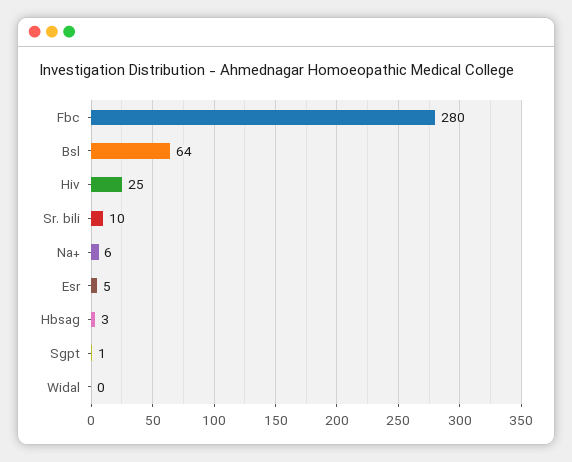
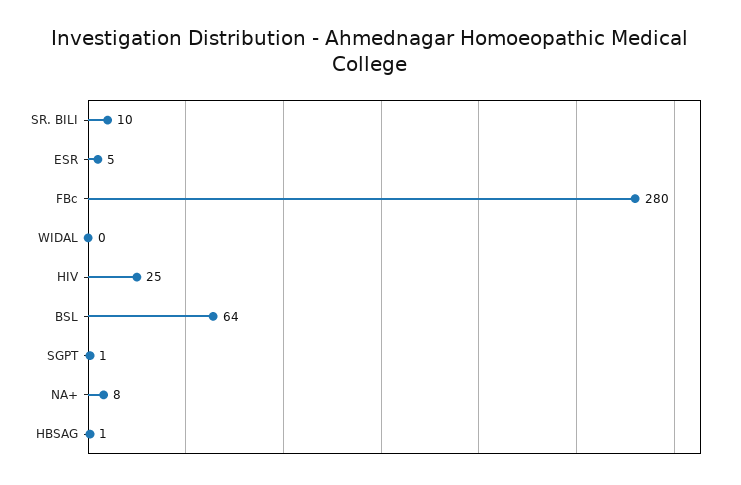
  {
    "Fbc": 280,
    "Bsl": 64,
    "Hiv": 25,
    "Sr. bili": 10,
-   "Na+": 6,
+   "Na+": 8,
    "Esr": 5,
-   "Hbsag": 3,
+   "Hbsag": 1,
    "Sgpt": 1,
    "Widal": 0
  }

